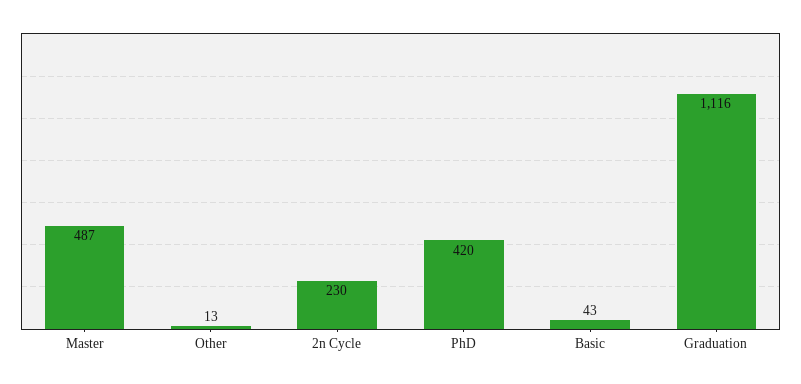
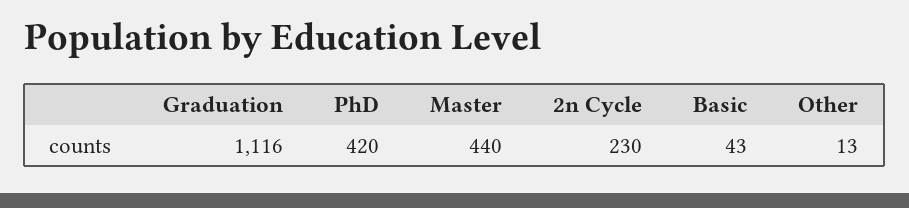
  {
-   "Master": 487,
+   "Master": 440,
    "Other": 13,
    "2n Cycle": 230,
    "PhD": 420,
    "Basic": 43,
    "Graduation": 1116
  }

